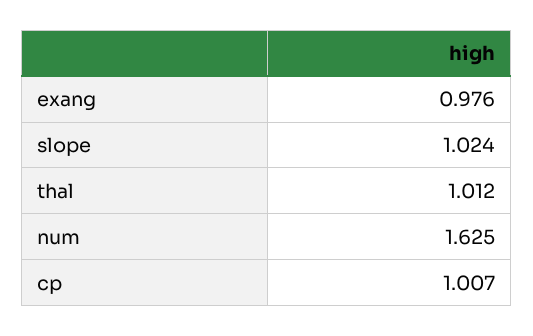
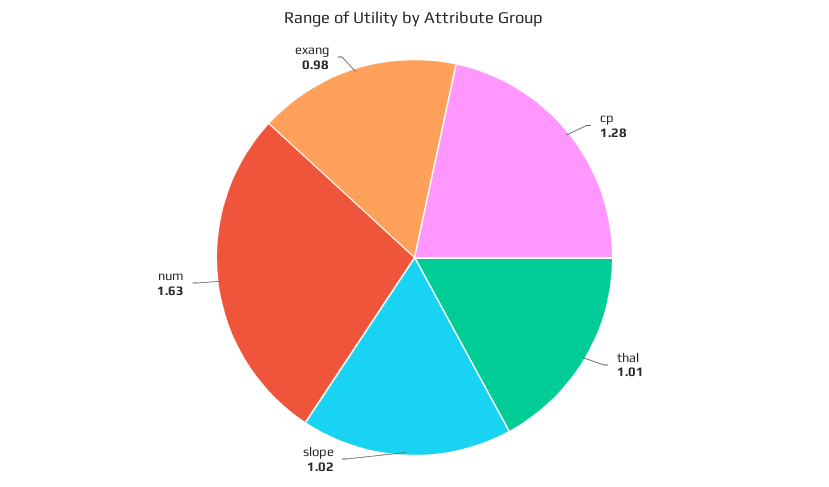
  {
    "exang": 0.976,
    "slope": 1.024,
    "thal": 1.012,
    "num": 1.625,
-   "cp": 1.007
+   "cp": 1.28
  }

